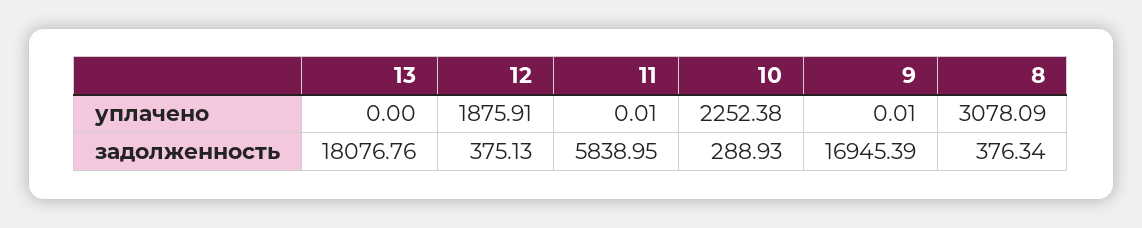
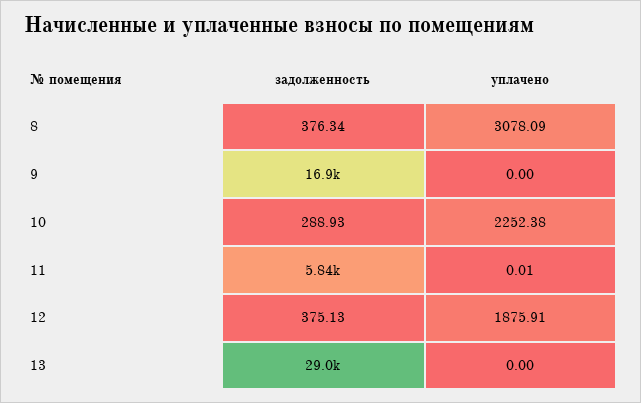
  {
    "13": {
      "уплачено": 0,
-     "задолженность": 18076.76
+     "задолженность": 29000
    },
    "12": {
      "уплачено": 1875.91,
      "задолженность": 375.13
    },
    "11": {
      "уплачено": 0.01,
      "задолженность": 5838.95
    },
    "10": {
      "уплачено": 2252.38,
      "задолженность": 288.93
    },
    "9": {
-     "уплачено": 0.01,
+     "уплачено": 0,
      "задолженность": 16945.39
    },
    "8": {
      "уплачено": 3078.09,
      "задолженность": 376.34
    }
  }

